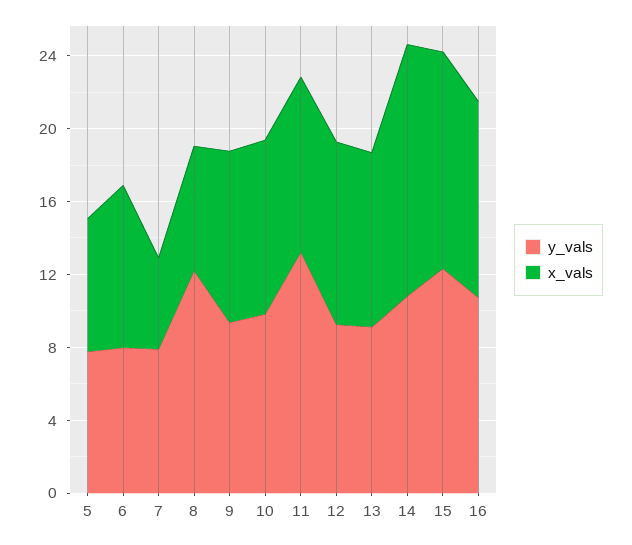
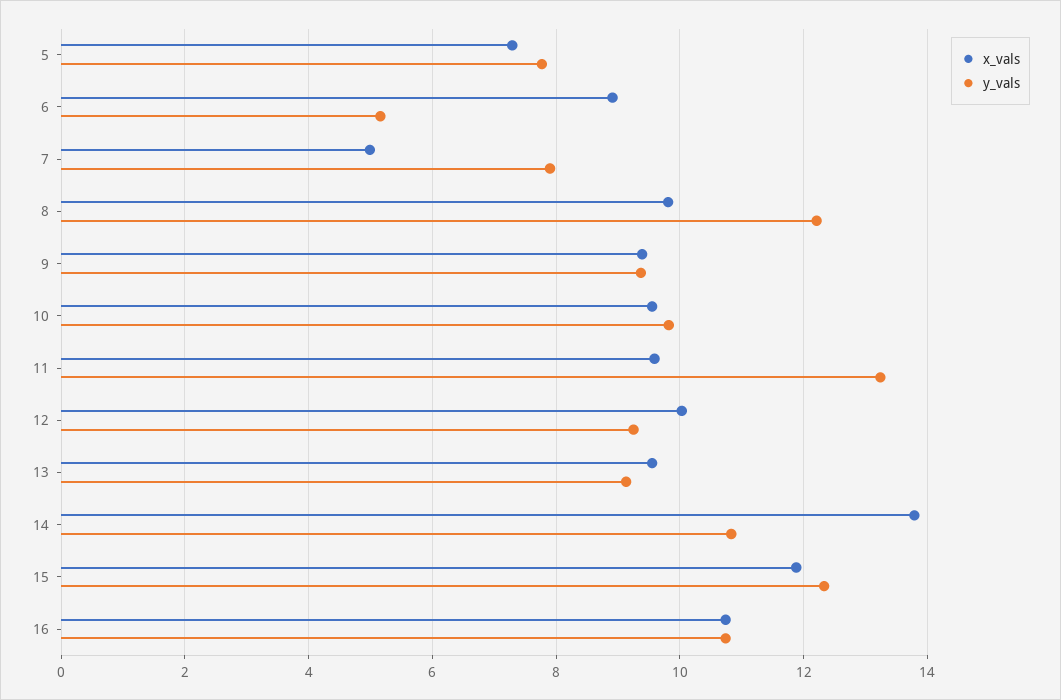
  {
    "y_vals": {
      "5": 7.8,
-     "6": 8,
+     "6": 5.2,
      "7": 8,
      "8": 12.2,
      "9": 9.4,
      "10": 9.8,
      "11": 13.2,
      "12": 9.2,
      "13": 9.2,
      "14": 10.8,
      "15": 12.4,
      "16": 10.8
    },
    "x_vals": {
      "5": 7.2,
      "6": 9,
      "7": 5,
-     "8": 7,
+     "8": 9.8,
      "9": 9.4,
      "10": 9.6,
      "11": 9.6,
      "12": 10,
      "13": 9.6,
      "14": 13.8,
      "15": 11.8,
      "16": 10.8
    }
  }

